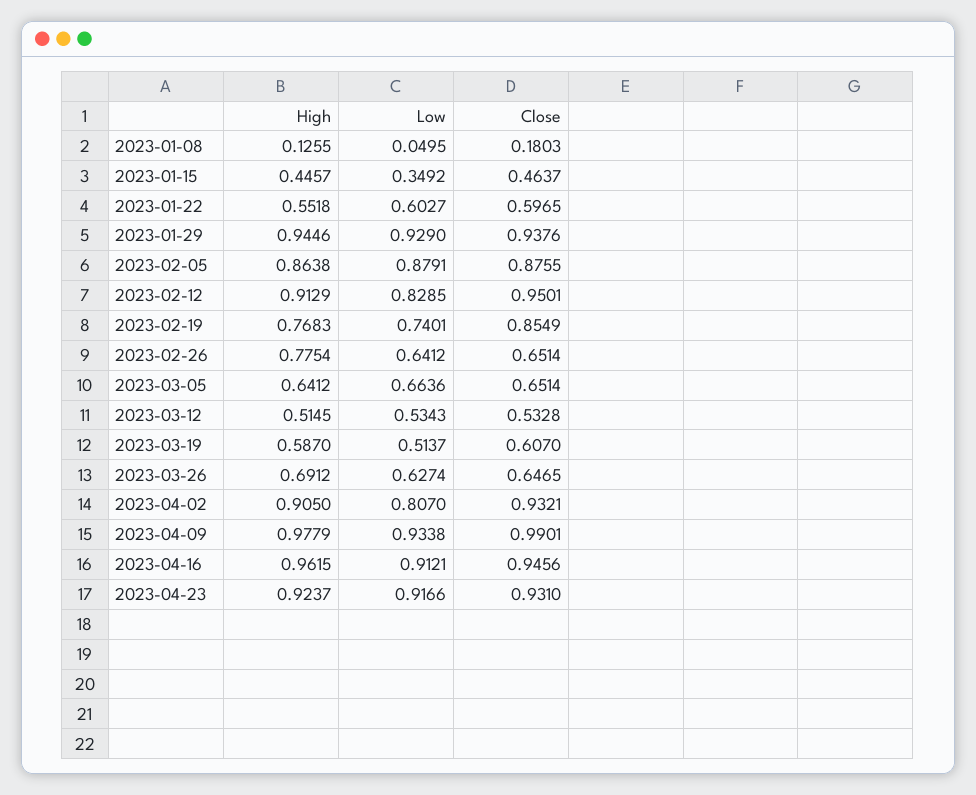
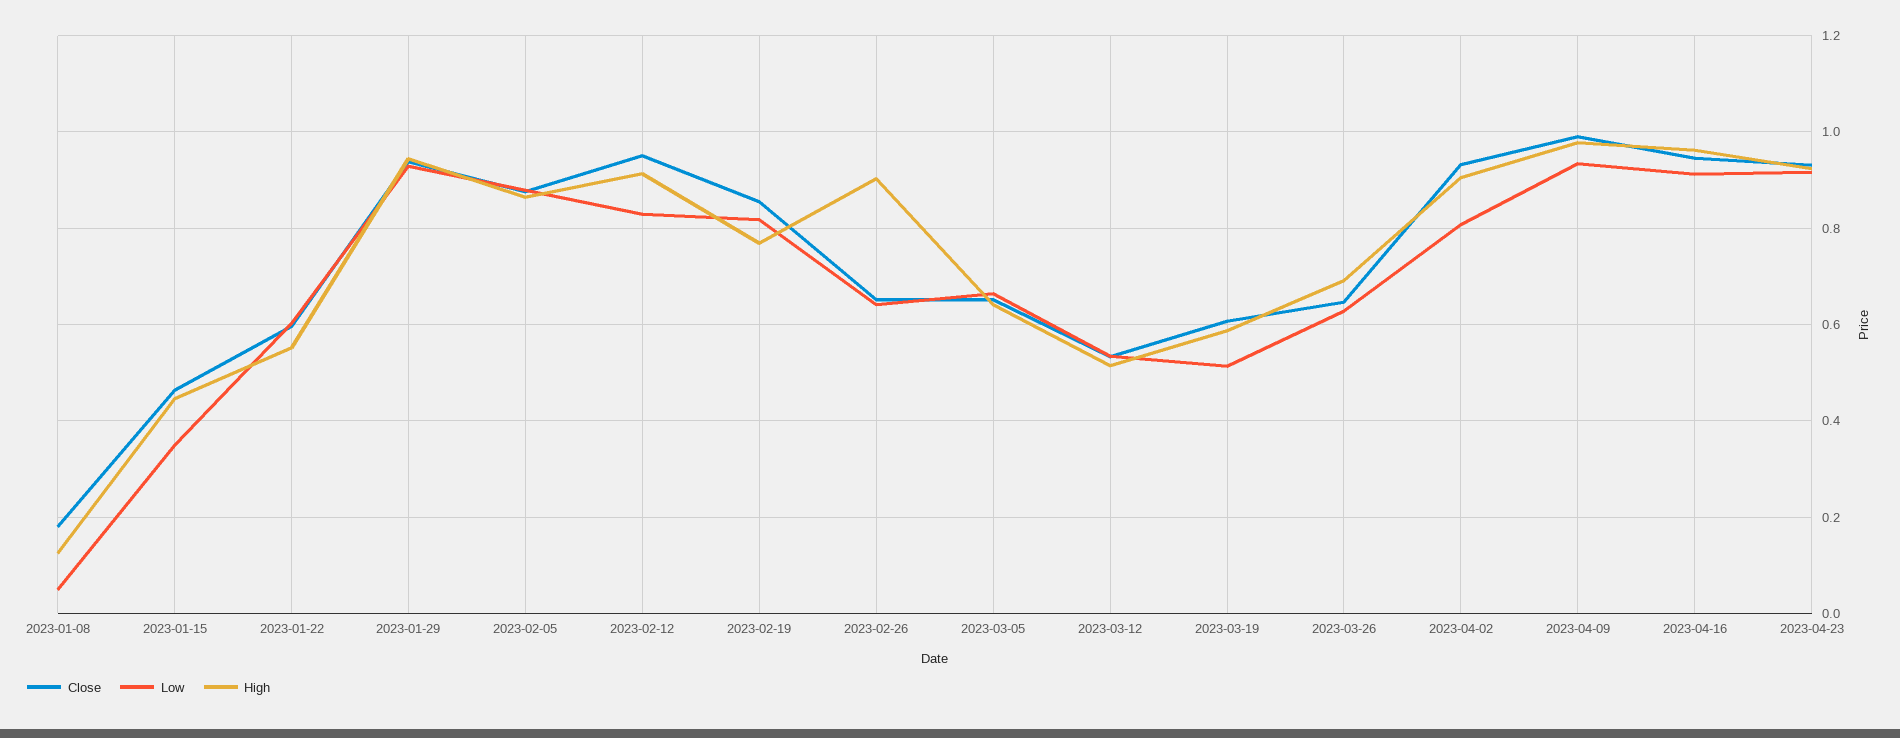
  {
    "High": {
      "2023-01-08": 0.1255,
      "2023-01-15": 0.4457,
      "2023-01-22": 0.5518,
      "2023-01-29": 0.9446,
      "2023-02-05": 0.8638,
      "2023-02-12": 0.9129,
      "2023-02-19": 0.7683,
-     "2023-02-26": 0.7754,
+     "2023-02-26": 0.9,
      "2023-03-05": 0.6412,
      "2023-03-12": 0.5145,
      "2023-03-19": 0.587,
      "2023-03-26": 0.6912,
      "2023-04-02": 0.905,
      "2023-04-09": 0.9779,
      "2023-04-16": 0.9615,
      "2023-04-23": 0.9237
    },
    "Low": {
      "2023-01-08": 0.0495,
      "2023-01-15": 0.3492,
      "2023-01-22": 0.6027,
      "2023-01-29": 0.929,
      "2023-02-05": 0.8791,
      "2023-02-12": 0.8285,
-     "2023-02-19": 0.7401,
+     "2023-02-19": 0.82,
      "2023-02-26": 0.6412,
      "2023-03-05": 0.6636,
      "2023-03-12": 0.5343,
      "2023-03-19": 0.5137,
      "2023-03-26": 0.6274,
      "2023-04-02": 0.807,
      "2023-04-09": 0.9338,
      "2023-04-16": 0.9121,
      "2023-04-23": 0.9166
    },
    "Close": {
      "2023-01-08": 0.1803,
      "2023-01-15": 0.4637,
      "2023-01-22": 0.5965,
      "2023-01-29": 0.9376,
      "2023-02-05": 0.8755,
      "2023-02-12": 0.9501,
      "2023-02-19": 0.8549,
      "2023-02-26": 0.6514,
      "2023-03-05": 0.6514,
      "2023-03-12": 0.5328,
      "2023-03-19": 0.607,
      "2023-03-26": 0.6465,
      "2023-04-02": 0.9321,
      "2023-04-09": 0.9901,
      "2023-04-16": 0.9456,
      "2023-04-23": 0.931
    }
  }

